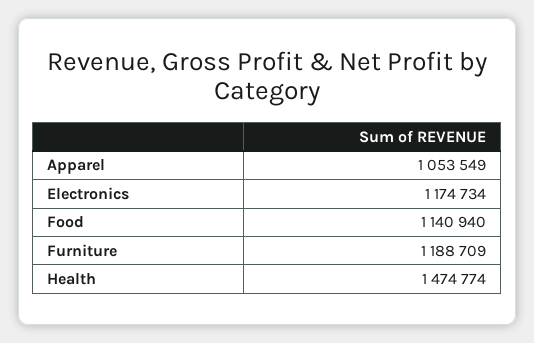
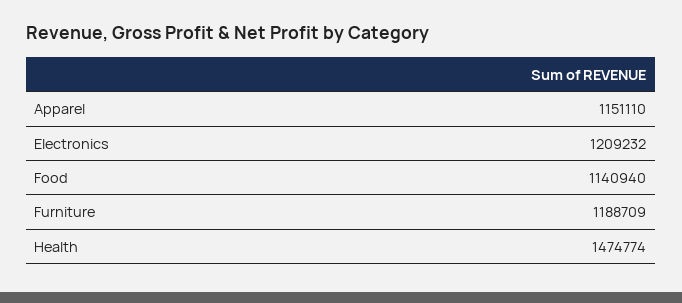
  {
-   "Apparel": 1053549,
+   "Apparel": 1151110,
-   "Electronics": 1174734,
+   "Electronics": 1209232,
    "Food": 1140940,
    "Furniture": 1188709,
    "Health": 1474774
  }

